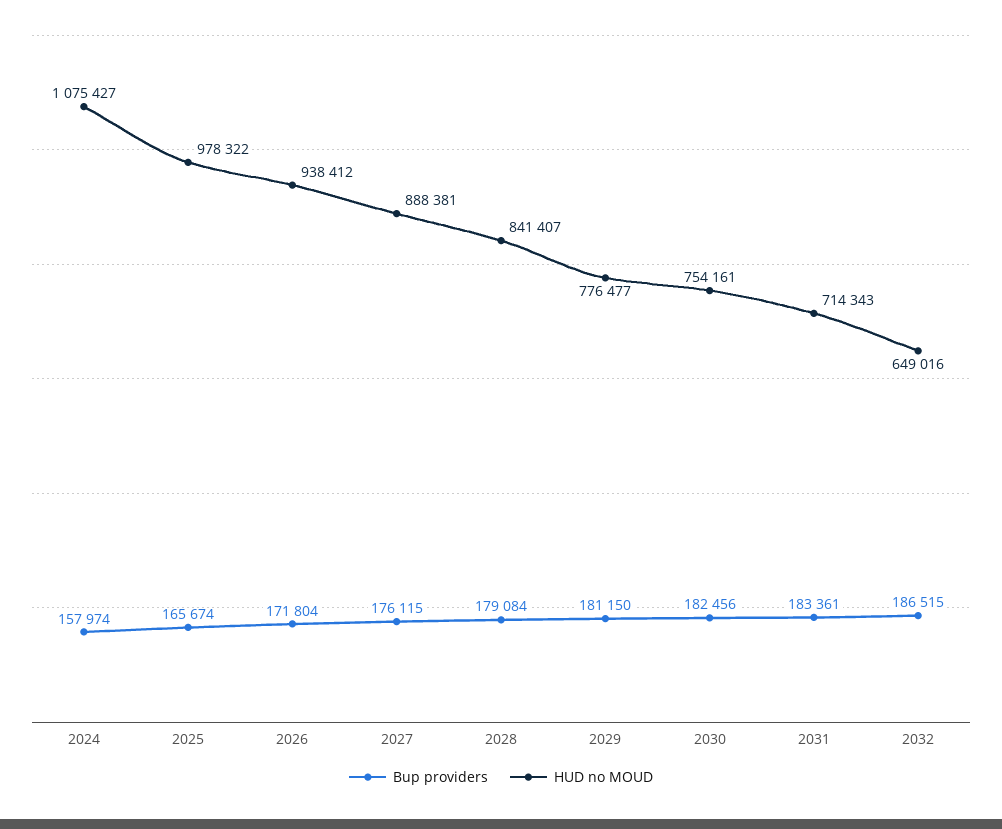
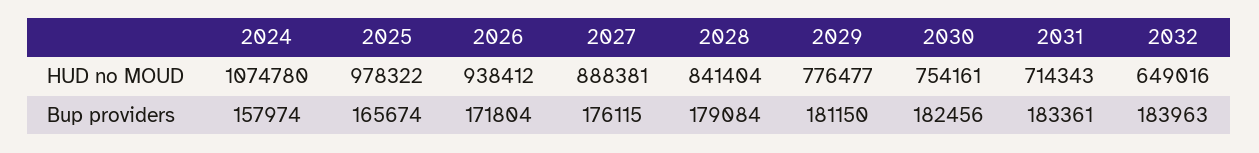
  {
    "Bup providers": {
      "2024": 157974,
      "2025": 165674,
      "2026": 171804,
      "2027": 176115,
      "2028": 179084,
      "2029": 181150,
      "2030": 182456,
      "2031": 183361,
-     "2032": 186515
+     "2032": 183963
    },
    "HUD no MOUD": {
-     "2024": 1075427,
+     "2024": 1074780,
      "2025": 978322,
      "2026": 938412,
      "2027": 888381,
-     "2028": 841407,
+     "2028": 841404,
      "2029": 776477,
      "2030": 754161,
      "2031": 714343,
      "2032": 649016
    }
  }

